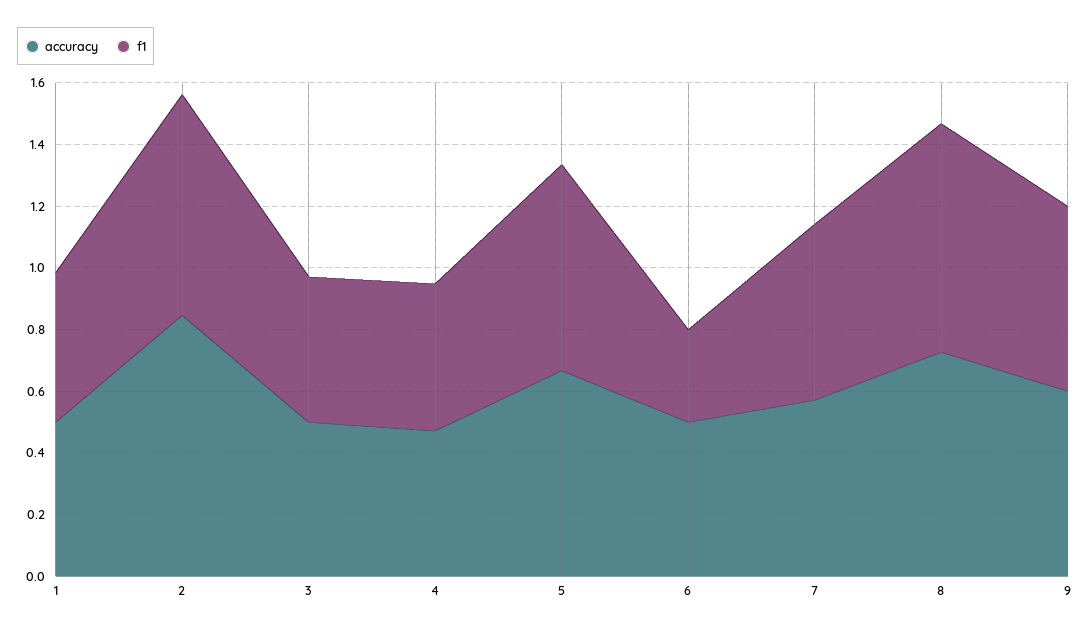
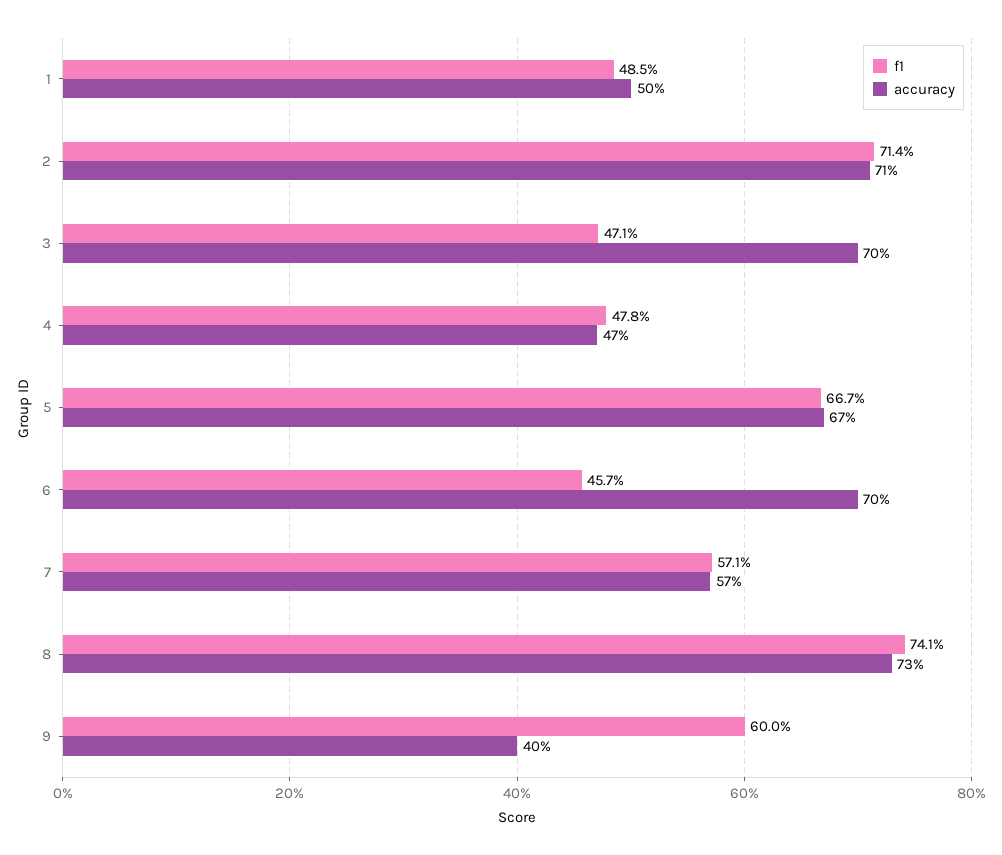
  {
    "accuracy": {
      "1": 0.5,
-     "2": 0.85,
+     "2": 0.71,
-     "3": 0.5,
+     "3": 0.7,
      "4": 0.47,
      "5": 0.67,
-     "6": 0.5,
+     "6": 0.7,
      "7": 0.57,
      "8": 0.73,
-     "9": 0.6
+     "9": 0.4
    },
    "f1": {
      "1": 0.485,
      "2": 0.714,
      "3": 0.471,
      "4": 0.478,
      "5": 0.667,
-     "6": 0.3,
+     "6": 0.457,
      "7": 0.571,
      "8": 0.741,
      "9": 0.6
    }
  }

